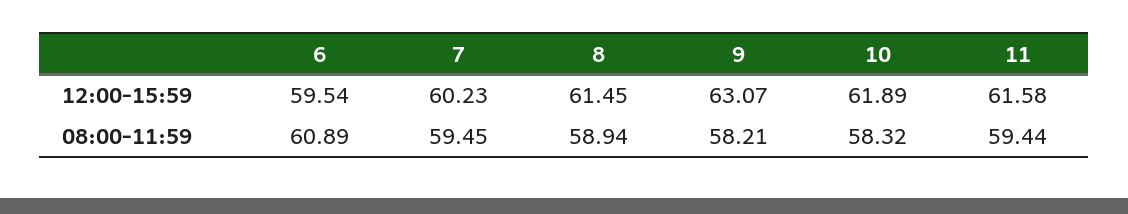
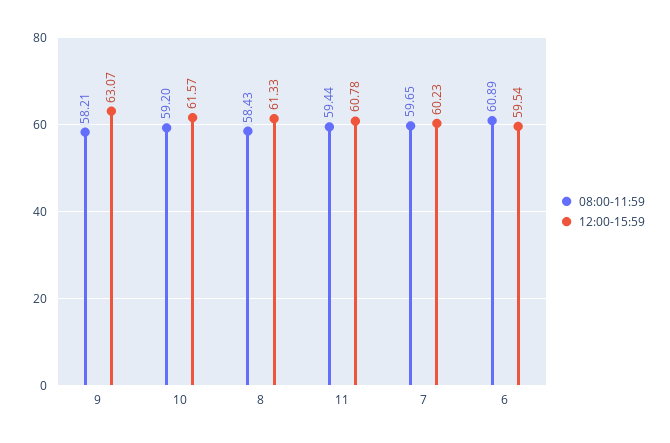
  {
    "12:00-15:59": {
      "6": 59.54,
      "7": 60.23,
-     "8": 61.45,
+     "8": 61.33,
      "9": 63.07,
-     "10": 61.89,
+     "10": 61.57,
-     "11": 61.58
+     "11": 60.78
    },
    "08:00-11:59": {
      "6": 60.89,
-     "7": 59.45,
+     "7": 59.65,
-     "8": 58.94,
+     "8": 58.43,
      "9": 58.21,
-     "10": 58.32,
+     "10": 59.2,
      "11": 59.44
    }
  }

